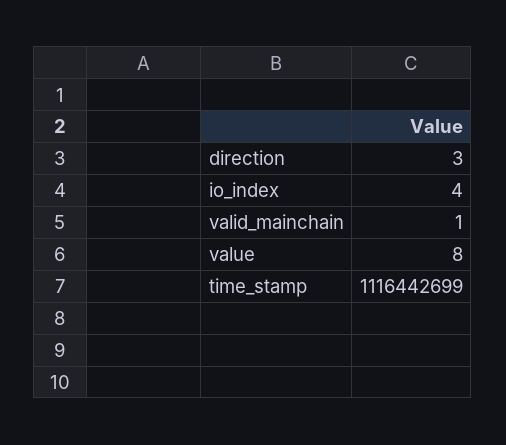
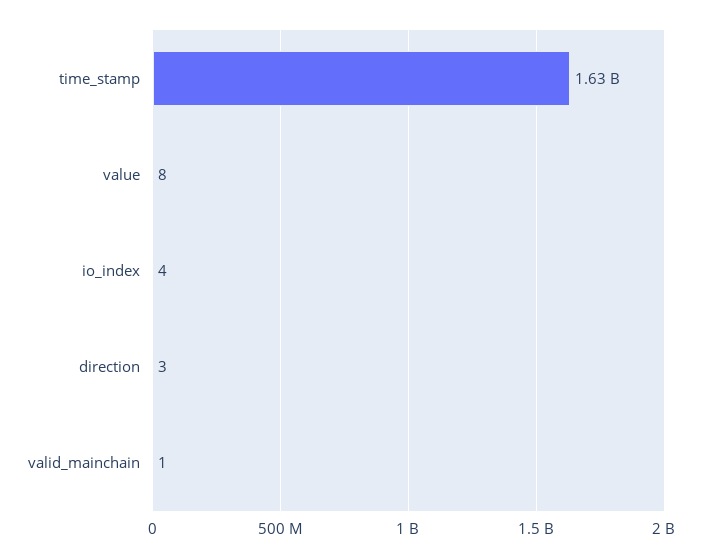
  {
    "direction": 3,
    "io_index": 4,
    "valid_mainchain": 1,
    "value": 8,
-   "time_stamp": 1116442699
+   "time_stamp": 1630000000
  }

